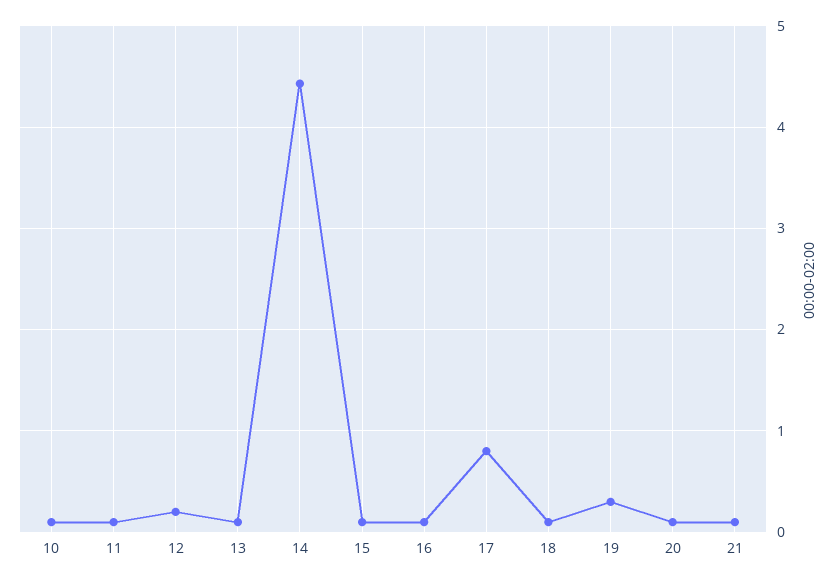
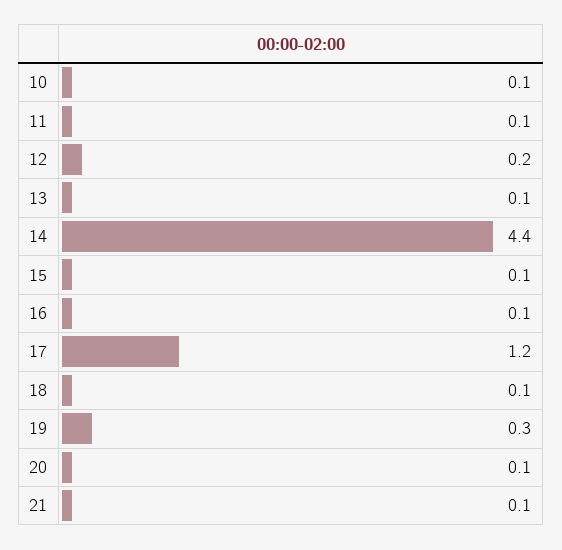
  {
    "10": 0.1,
    "11": 0.1,
    "12": 0.2,
    "13": 0.1,
    "14": 4.4,
    "15": 0.1,
    "16": 0.1,
-   "17": 0.8,
+   "17": 1.2,
    "18": 0.1,
    "19": 0.3,
    "20": 0.1,
    "21": 0.1
  }

